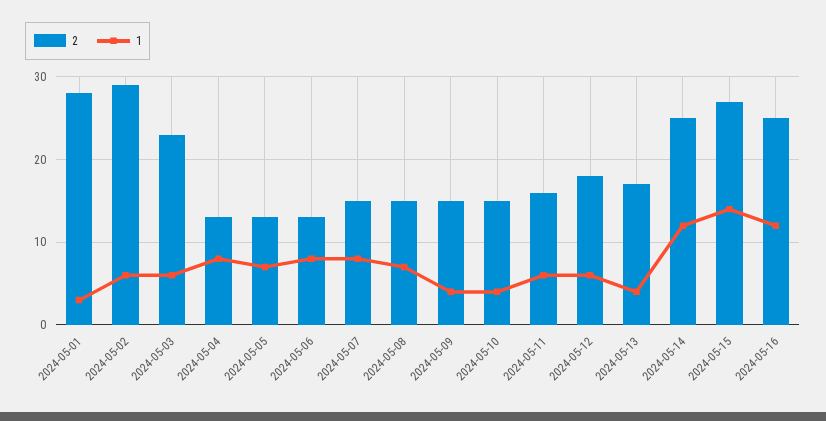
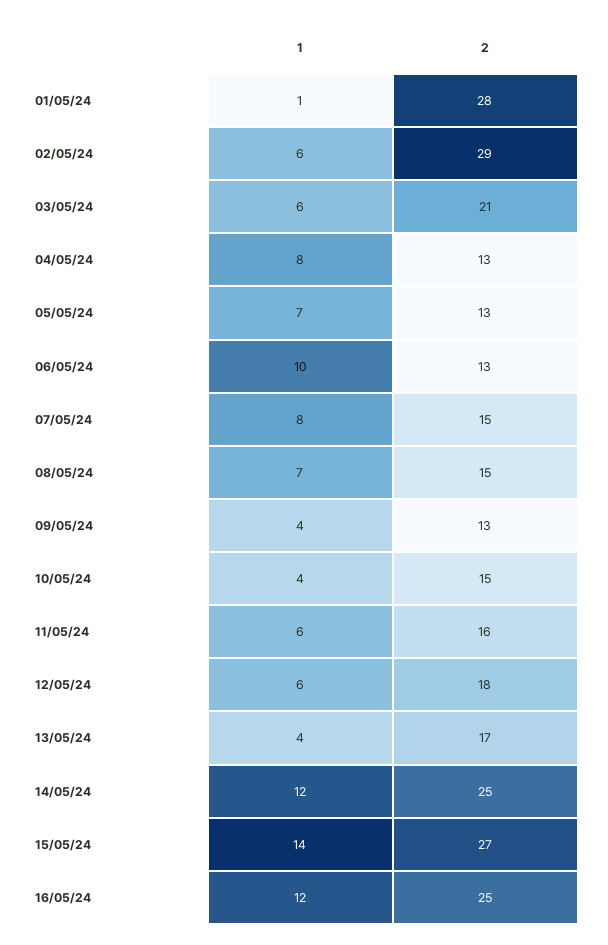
  {
    "2": {
      "2024-05-01": 28,
      "2024-05-02": 29,
-     "2024-05-03": 23,
+     "2024-05-03": 21,
      "2024-05-04": 13,
      "2024-05-05": 13,
      "2024-05-06": 13,
      "2024-05-07": 15,
      "2024-05-08": 15,
-     "2024-05-09": 15,
+     "2024-05-09": 13,
      "2024-05-10": 15,
      "2024-05-11": 16,
      "2024-05-12": 18,
      "2024-05-13": 17,
      "2024-05-14": 25,
      "2024-05-15": 27,
      "2024-05-16": 25
    },
    "1": {
-     "2024-05-01": 3,
+     "2024-05-01": 1,
      "2024-05-02": 6,
      "2024-05-03": 6,
      "2024-05-04": 8,
      "2024-05-05": 7,
-     "2024-05-06": 8,
+     "2024-05-06": 10,
      "2024-05-07": 8,
      "2024-05-08": 7,
      "2024-05-09": 4,
      "2024-05-10": 4,
      "2024-05-11": 6,
      "2024-05-12": 6,
      "2024-05-13": 4,
      "2024-05-14": 12,
      "2024-05-15": 14,
      "2024-05-16": 12
    }
  }

